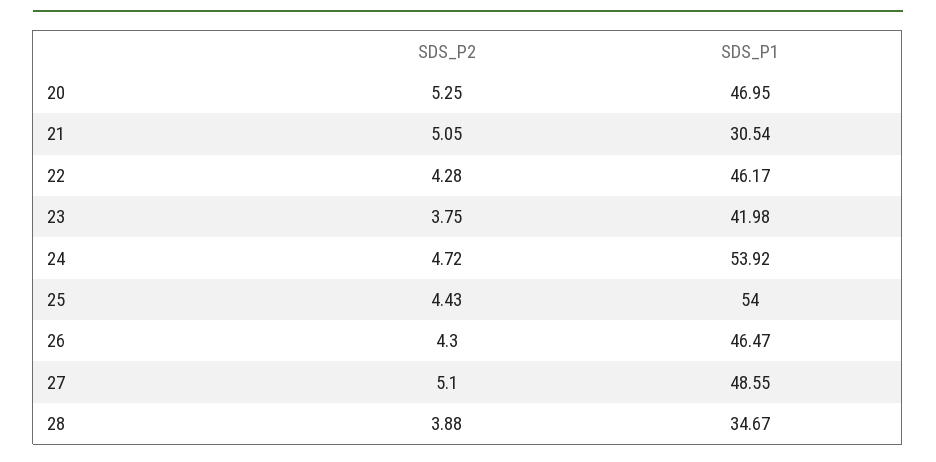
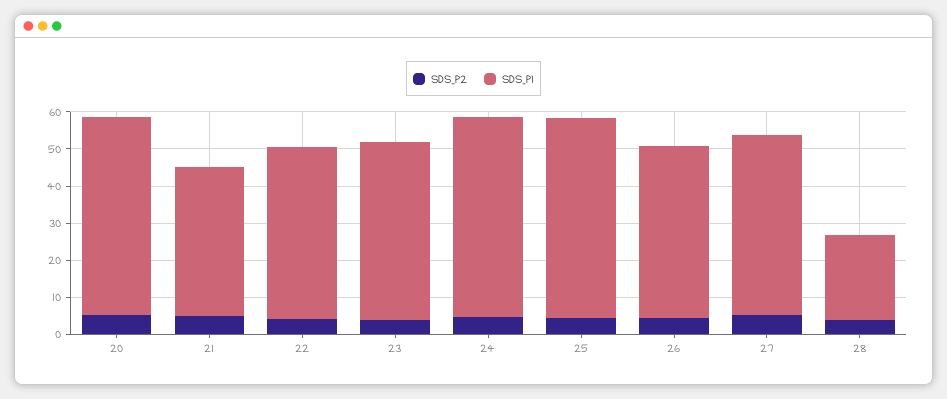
  {
    "SDS_P2": {
      "20": 5.25,
      "21": 5.05,
      "22": 4.28,
      "23": 3.75,
      "24": 4.72,
      "25": 4.43,
      "26": 4.3,
      "27": 5.1,
      "28": 3.88
    },
    "SDS_P1": {
-     "20": 46.95,
+     "20": 52.5,
-     "21": 30.54,
+     "21": 40,
      "22": 46.17,
-     "23": 41.98,
+     "23": 47.5,
      "24": 53.92,
      "25": 54,
      "26": 46.47,
      "27": 48.55,
-     "28": 34.67
+     "28": 22.5
    }
  }

